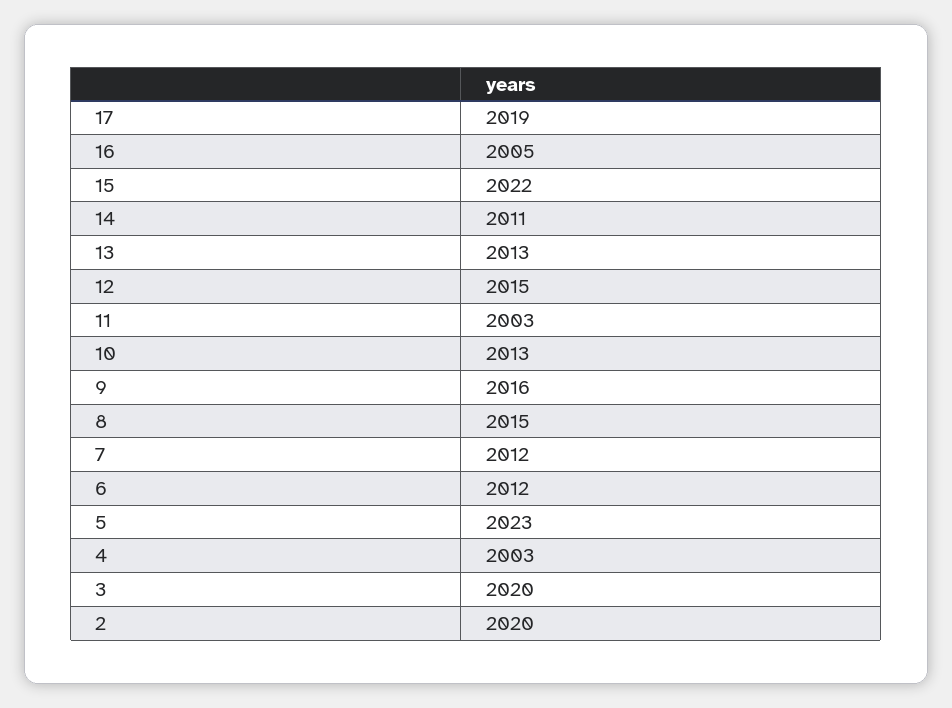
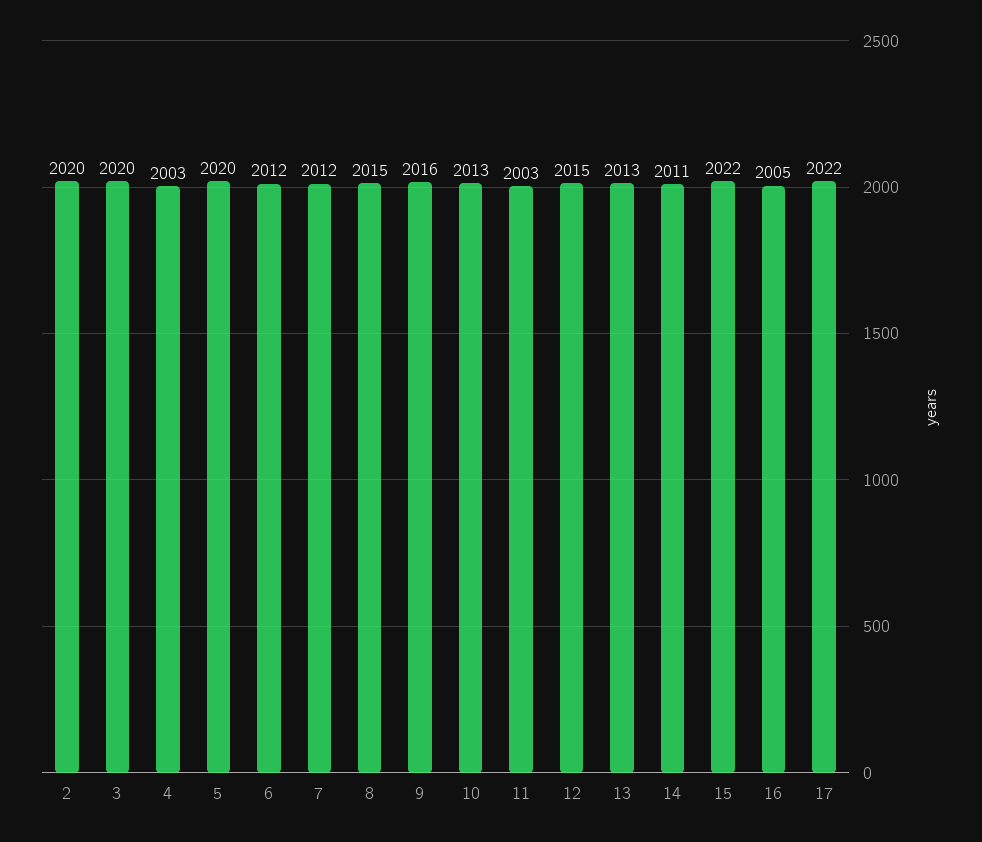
  {
-   "17": 2019,
+   "17": 2022,
    "16": 2005,
    "15": 2022,
    "14": 2011,
    "13": 2013,
    "12": 2015,
    "11": 2003,
    "10": 2013,
    "9": 2016,
    "8": 2015,
    "7": 2012,
    "6": 2012,
-   "5": 2023,
+   "5": 2020,
    "4": 2003,
    "3": 2020,
    "2": 2020
  }

